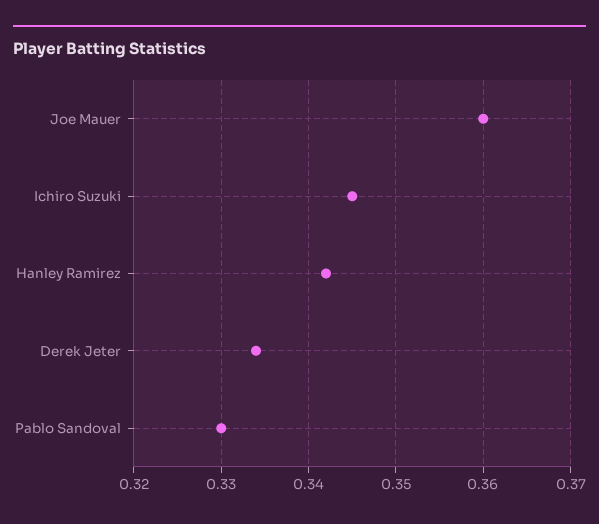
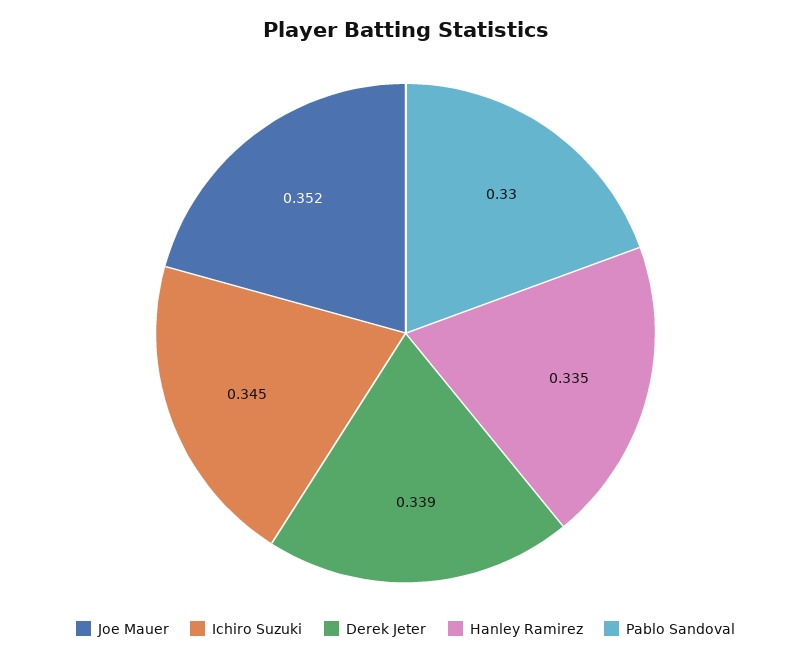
  {
-   "Joe Mauer": 0.36,
+   "Joe Mauer": 0.352,
    "Ichiro Suzuki": 0.345,
-   "Hanley Ramirez": 0.342,
+   "Hanley Ramirez": 0.335,
-   "Derek Jeter": 0.334,
+   "Derek Jeter": 0.339,
    "Pablo Sandoval": 0.33
  }

